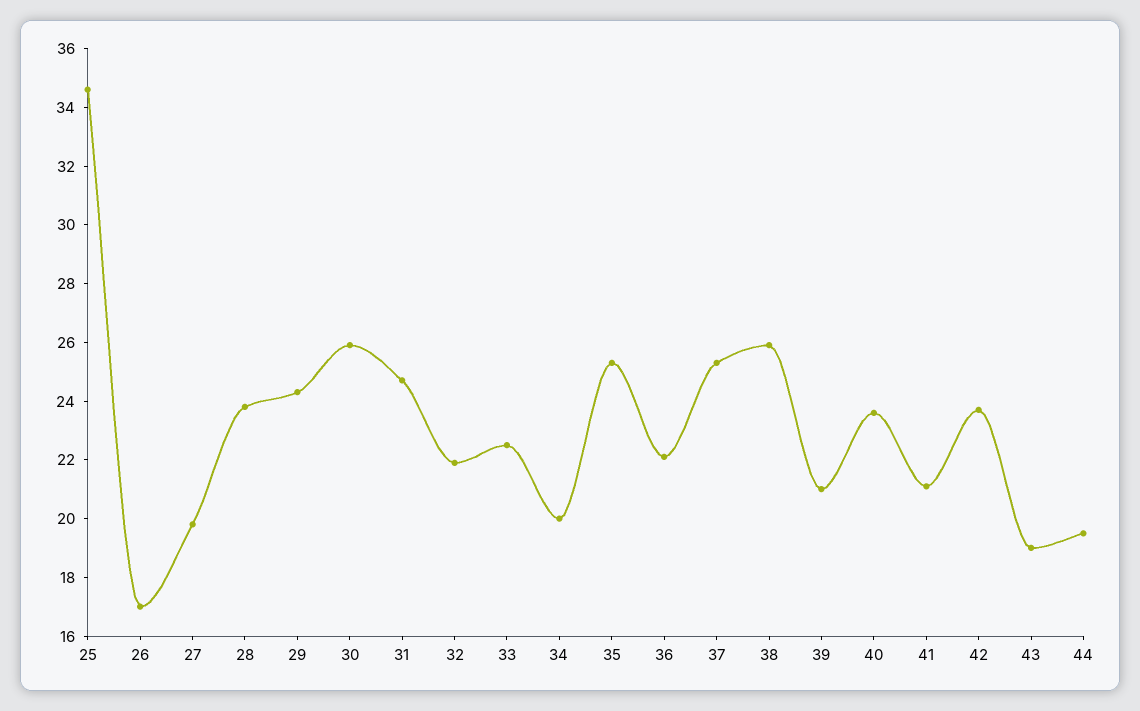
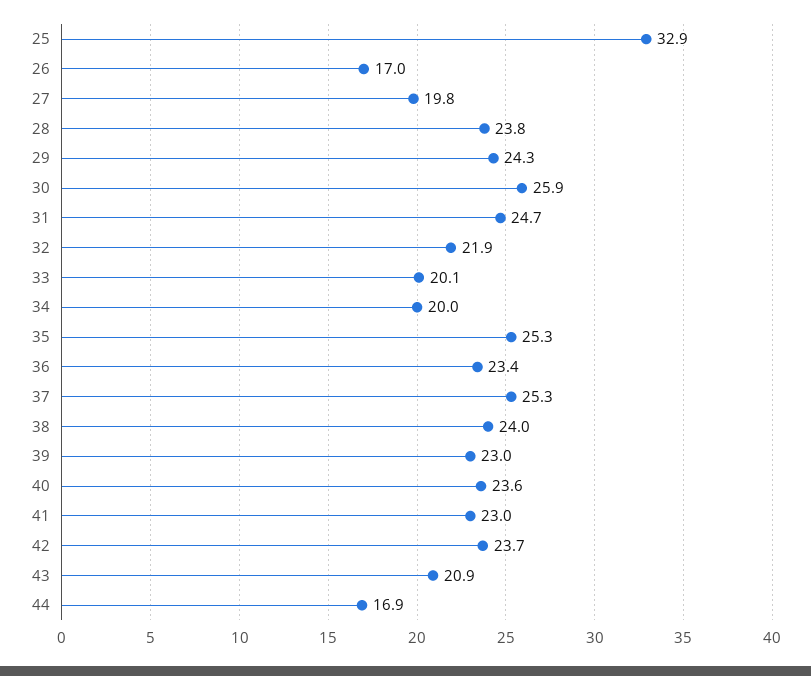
  {
-   "25": 34.5,
+   "25": 32.9,
    "26": 17,
    "27": 19.8,
    "28": 23.8,
    "29": 24.3,
    "30": 25.9,
    "31": 24.7,
    "32": 21.9,
-   "33": 22.5,
+   "33": 20.1,
    "34": 20,
    "35": 25.3,
-   "36": 22,
+   "36": 23.4,
    "37": 25.3,
-   "38": 26,
+   "38": 24,
-   "39": 21,
+   "39": 23,
    "40": 23.6,
-   "41": 21,
+   "41": 23,
    "42": 23.7,
-   "43": 19,
+   "43": 20.9,
-   "44": 19.5
+   "44": 16.9
  }

